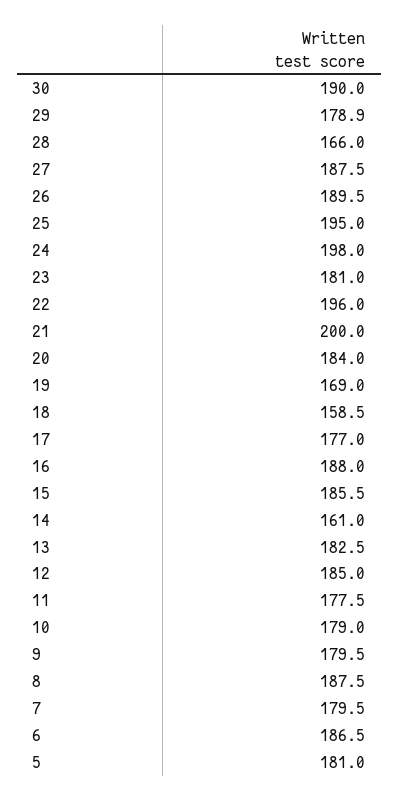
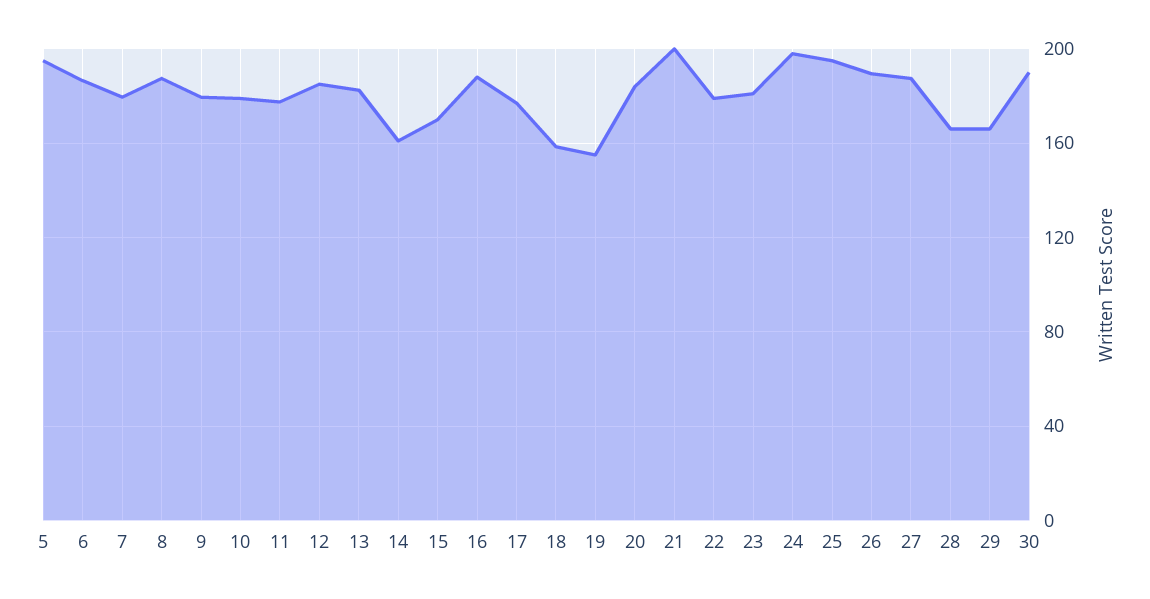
  {
    "30": 190,
-   "29": 178.9,
+   "29": 165,
    "28": 166,
    "27": 187.5,
    "26": 189.5,
    "25": 195,
    "24": 198,
    "23": 181,
-   "22": 196,
+   "22": 180,
    "21": 200,
    "20": 184,
-   "19": 169,
+   "19": 155,
    "18": 158.5,
    "17": 177,
    "16": 188,
-   "15": 185.5,
+   "15": 170,
    "14": 161,
    "13": 182.5,
    "12": 185,
    "11": 177.5,
    "10": 179,
    "9": 179.5,
    "8": 187.5,
    "7": 179.5,
    "6": 186.5,
-   "5": 181
+   "5": 195
  }

